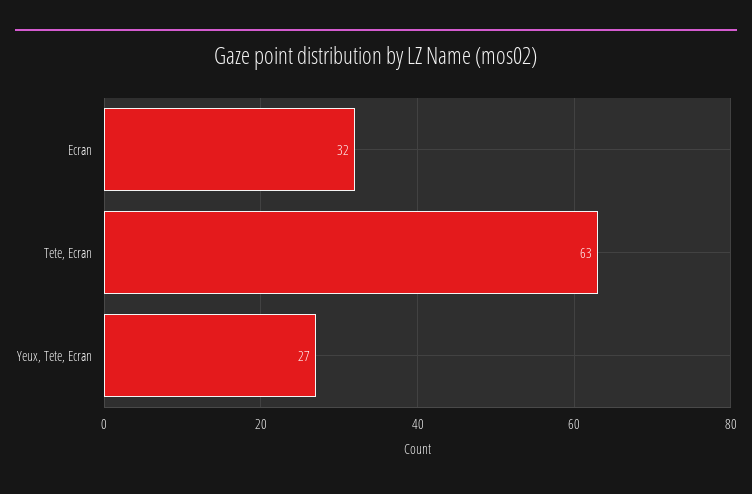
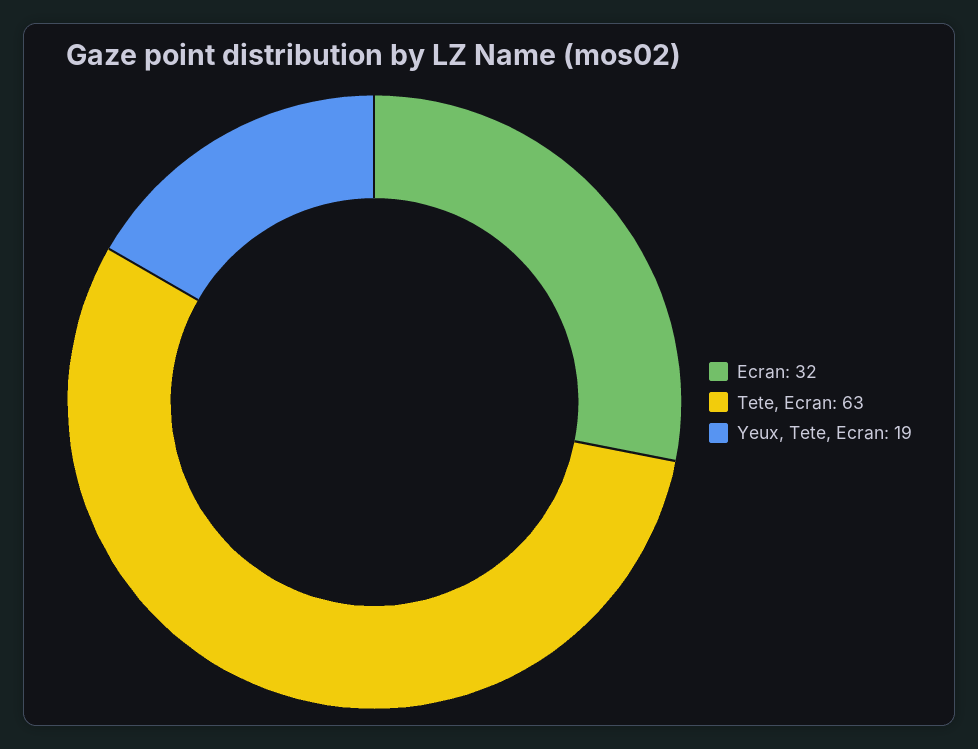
  {
    "Ecran": 32,
    "Tete, Ecran": 63,
-   "Yeux, Tete, Ecran": 27
+   "Yeux, Tete, Ecran": 19
  }

